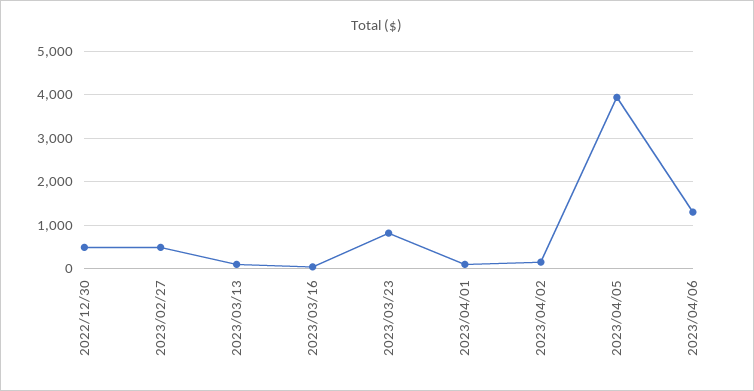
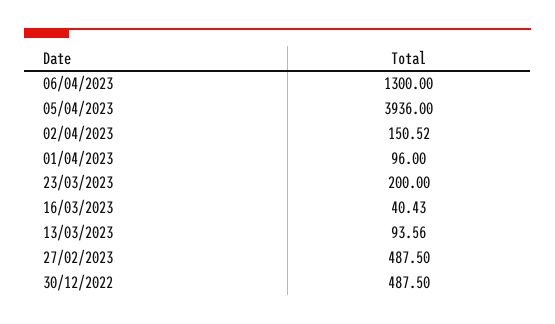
  {
    "2022/12/30": 487.5,
    "2023/02/27": 487.5,
    "2023/03/13": 93.56,
    "2023/03/16": 40.43,
-   "2023/03/23": 800,
+   "2023/03/23": 200,
    "2023/04/01": 96,
    "2023/04/02": 150.52,
    "2023/04/05": 3936,
    "2023/04/06": 1300
  }

